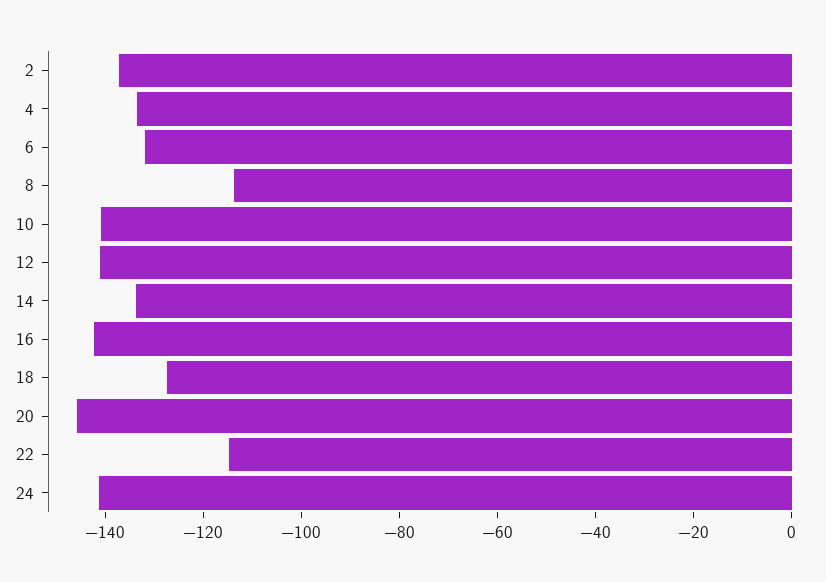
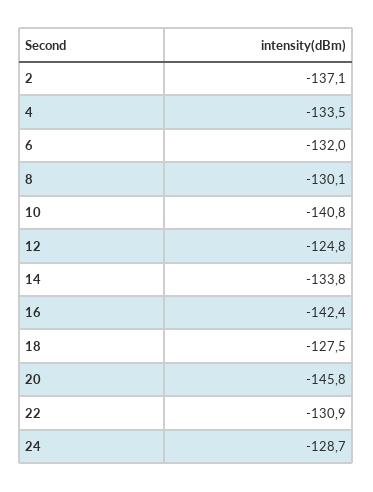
  {
    "2": -137.1,
    "4": -133.5,
    "6": -132,
-   "8": -115,
+   "8": -130.1,
    "10": -140.8,
-   "12": -140,
+   "12": -124.8,
    "14": -133.8,
    "16": -142.4,
    "18": -127.5,
    "20": -145.8,
-   "22": -115,
+   "22": -130.9,
-   "24": -140
+   "24": -128.7
  }

